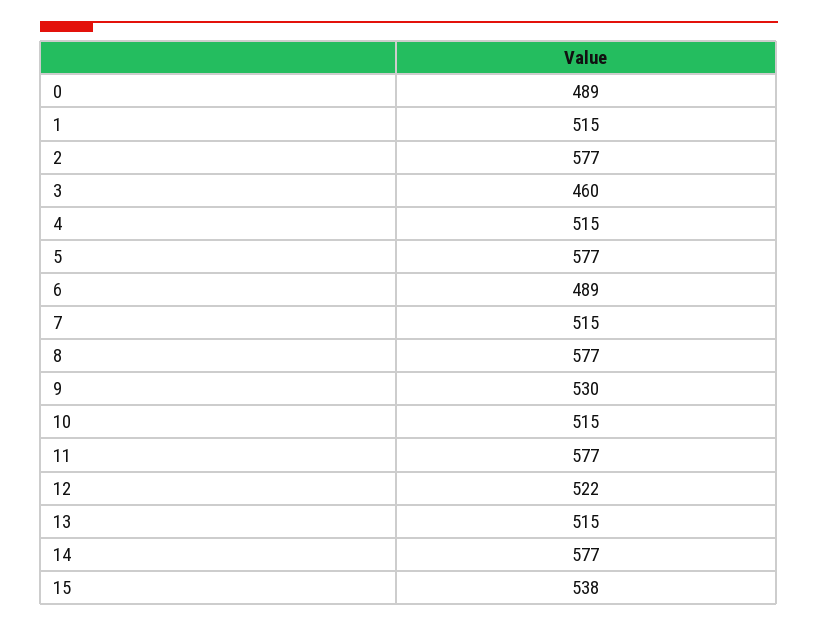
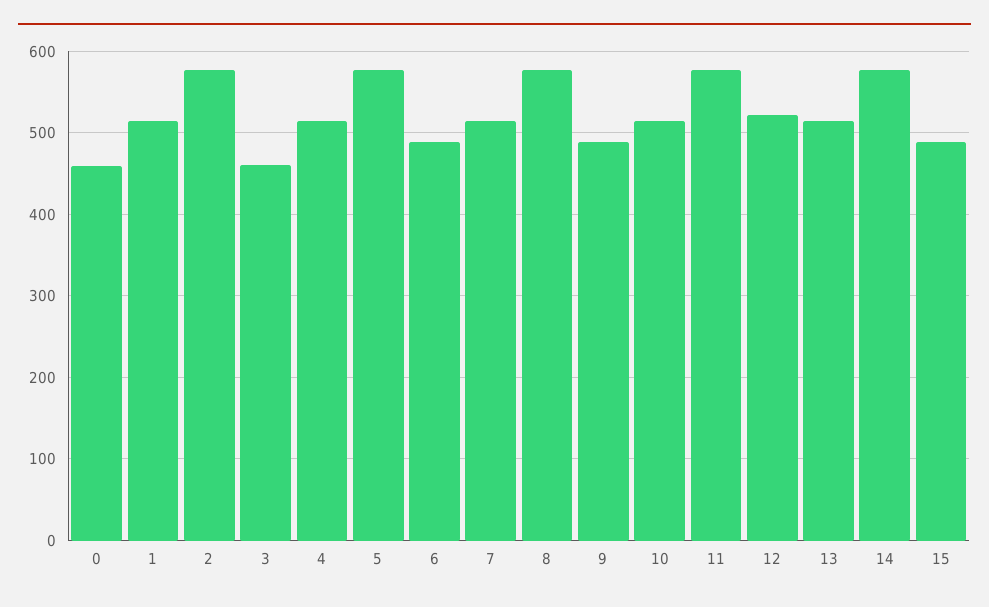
  {
-   "0": 489,
+   "0": 460,
    "1": 515,
    "2": 577,
    "3": 460,
    "4": 515,
    "5": 577,
    "6": 489,
    "7": 515,
    "8": 577,
-   "9": 530,
+   "9": 490,
    "10": 515,
    "11": 577,
    "12": 522,
    "13": 515,
    "14": 577,
-   "15": 538
+   "15": 490
  }

